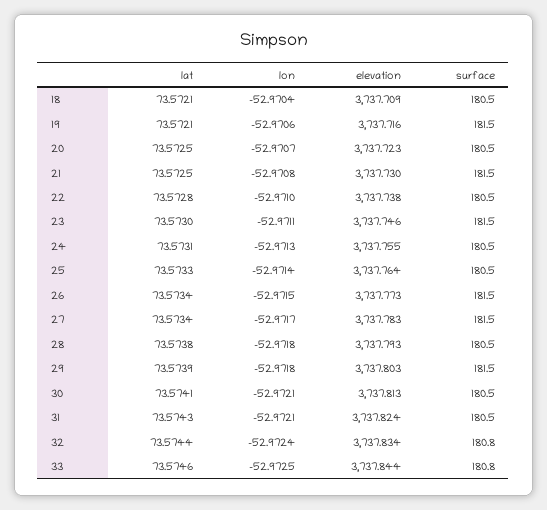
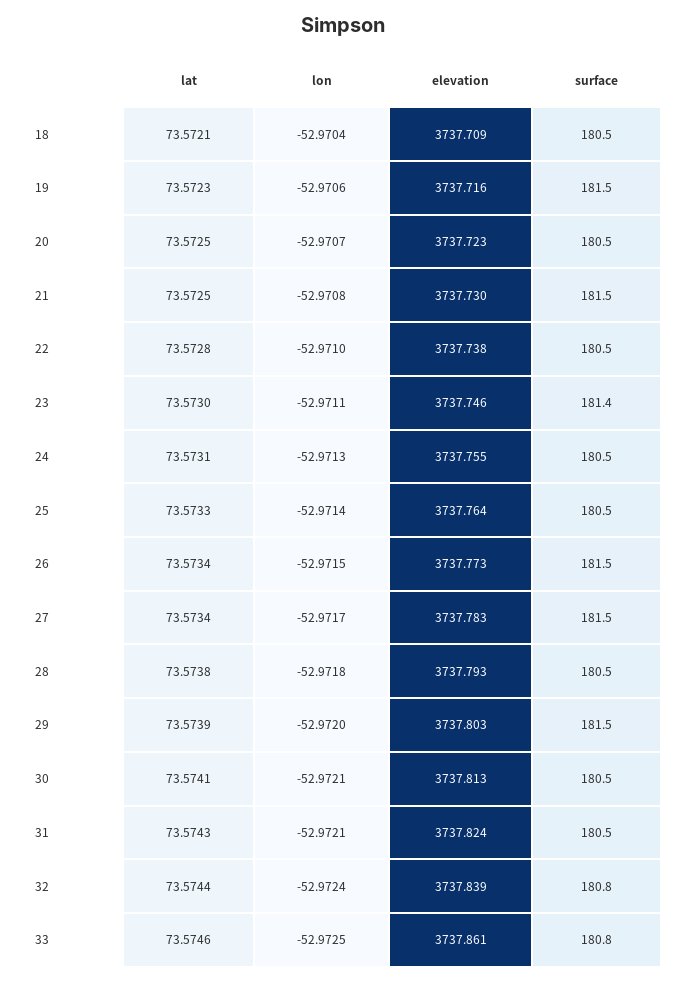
  {
    "lat": {
      "18": 73.5721,
-     "19": 73.5721,
+     "19": 73.5723,
      "20": 73.5725,
      "21": 73.5725,
      "22": 73.5728,
      "23": 73.573,
      "24": 73.5731,
      "25": 73.5733,
      "26": 73.5734,
      "27": 73.5734,
      "28": 73.5738,
      "29": 73.5739,
      "30": 73.5741,
      "31": 73.5743,
      "32": 73.5744,
      "33": 73.5746
    },
    "lon": {
      "18": -52.9704,
      "19": -52.9706,
      "20": -52.9707,
      "21": -52.9708,
      "22": -52.971,
      "23": -52.9711,
      "24": -52.9713,
      "25": -52.9714,
      "26": -52.9715,
      "27": -52.9717,
      "28": -52.9718,
-     "29": -52.9718,
+     "29": -52.972,
      "30": -52.9721,
      "31": -52.9721,
      "32": -52.9724,
      "33": -52.9725
    },
    "elevation": {
      "18": 3737.709,
      "19": 3737.716,
      "20": 3737.723,
      "21": 3737.73,
      "22": 3737.738,
      "23": 3737.746,
      "24": 3737.755,
      "25": 3737.764,
      "26": 3737.773,
      "27": 3737.783,
      "28": 3737.793,
      "29": 3737.803,
      "30": 3737.813,
      "31": 3737.824,
-     "32": 3737.834,
+     "32": 3737.839,
-     "33": 3737.844
+     "33": 3737.861
    },
    "surface": {
      "18": 180.5,
      "19": 181.5,
      "20": 180.5,
      "21": 181.5,
      "22": 180.5,
-     "23": 181.5,
+     "23": 181.4,
      "24": 180.5,
      "25": 180.5,
      "26": 181.5,
      "27": 181.5,
      "28": 180.5,
      "29": 181.5,
      "30": 180.5,
      "31": 180.5,
      "32": 180.8,
      "33": 180.8
    }
  }

